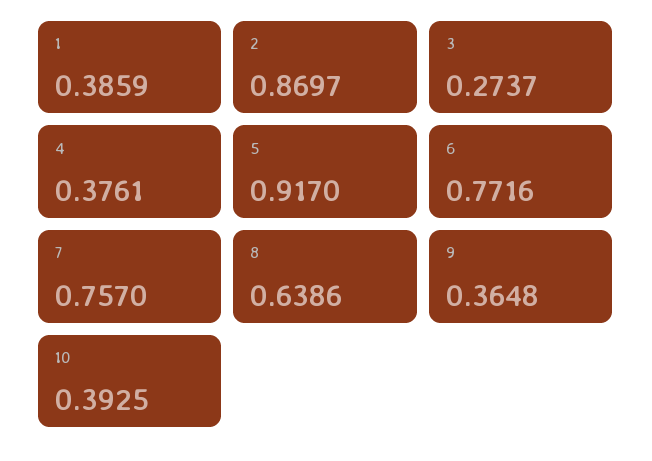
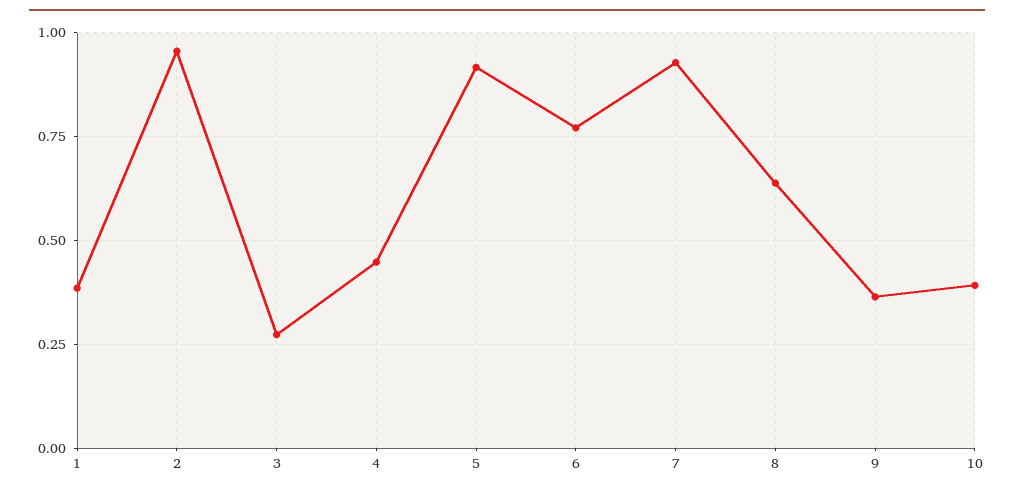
  {
    "1": 0.3859,
-   "2": 0.8697,
+   "2": 0.95,
    "3": 0.2737,
-   "4": 0.3761,
+   "4": 0.45,
    "5": 0.917,
    "6": 0.7716,
-   "7": 0.757,
+   "7": 0.925,
    "8": 0.6386,
    "9": 0.3648,
    "10": 0.3925
  }

